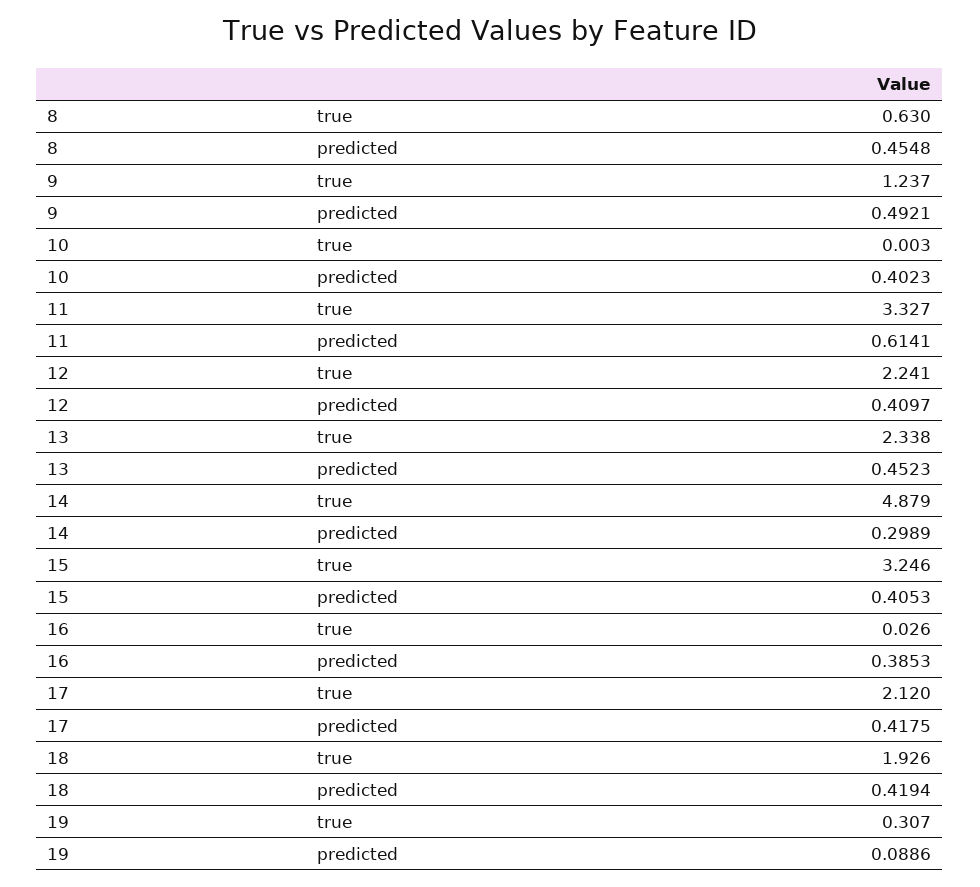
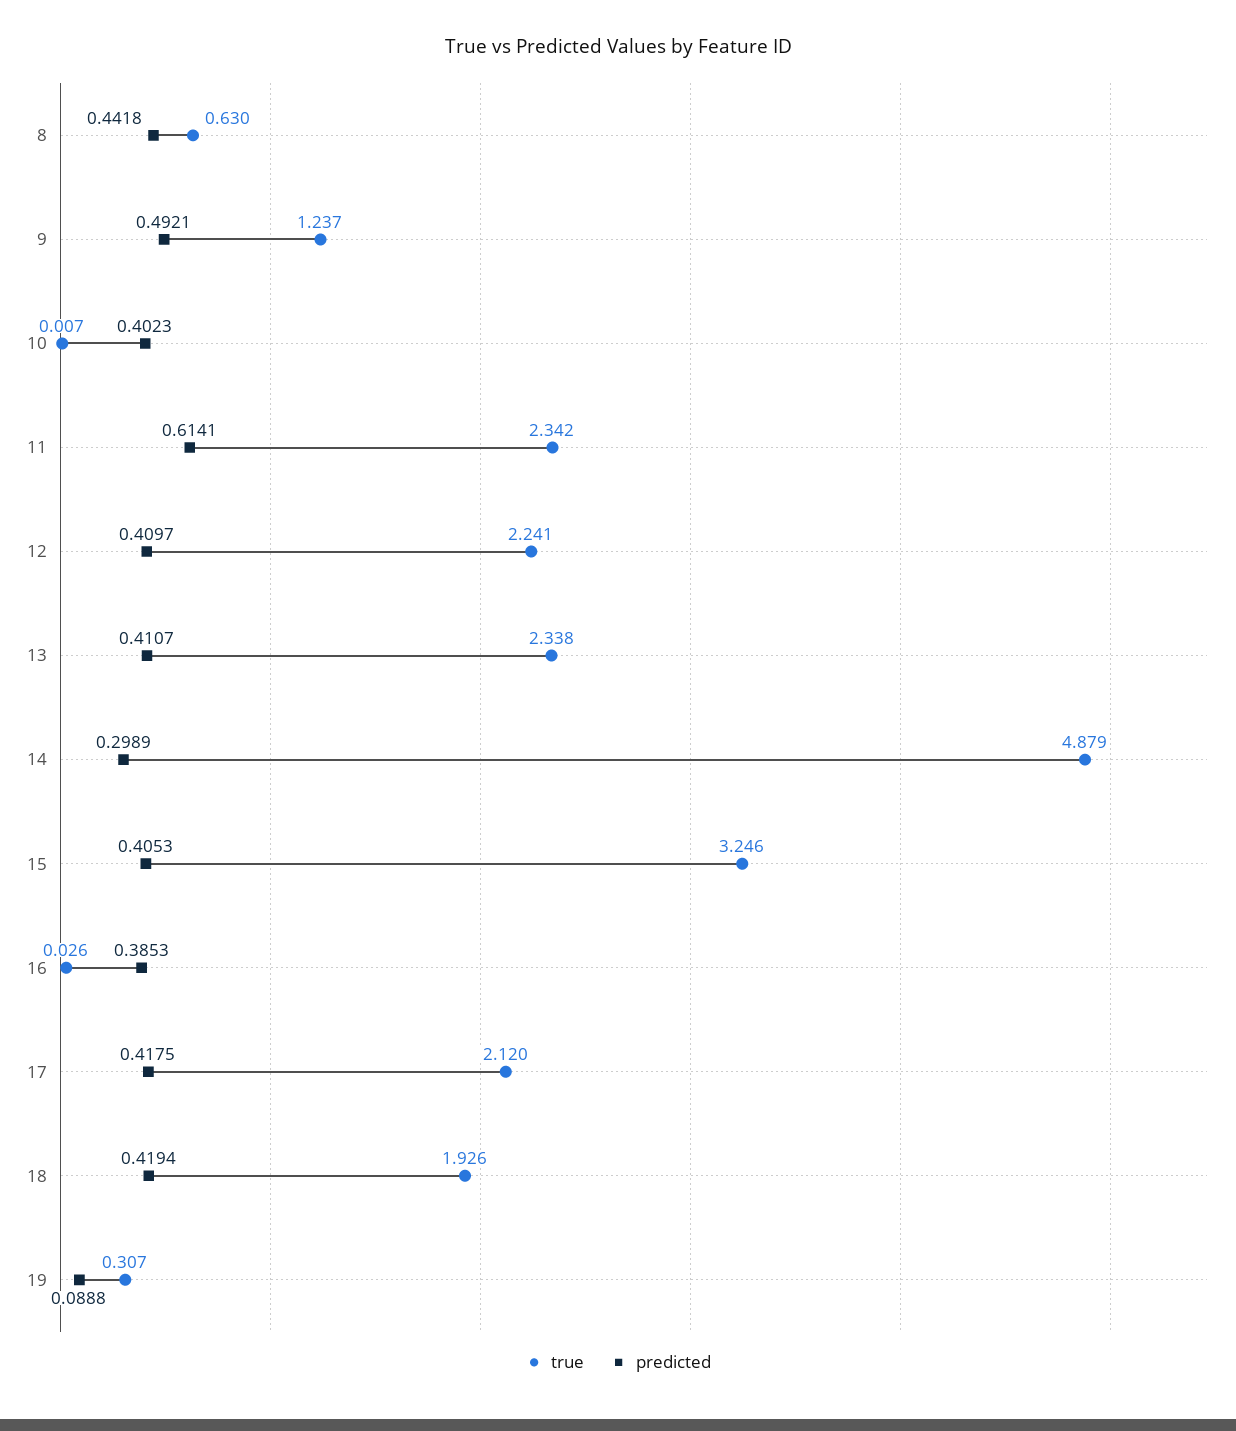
  {
    "true": {
      "8": 0.63,
      "9": 1.237,
-     "10": 0.003,
+     "10": 0.007,
-     "11": 3.327,
+     "11": 2.342,
      "12": 2.241,
      "13": 2.338,
      "14": 4.879,
      "15": 3.246,
      "16": 0.026,
      "17": 2.12,
      "18": 1.926,
      "19": 0.307
    },
    "predicted": {
-     "8": 0.4548,
+     "8": 0.4418,
      "9": 0.4921,
      "10": 0.4023,
      "11": 0.6141,
      "12": 0.4097,
-     "13": 0.4523,
+     "13": 0.4107,
      "14": 0.2989,
      "15": 0.4053,
      "16": 0.3853,
      "17": 0.4175,
      "18": 0.4194,
-     "19": 0.0886
+     "19": 0.0888
    }
  }

